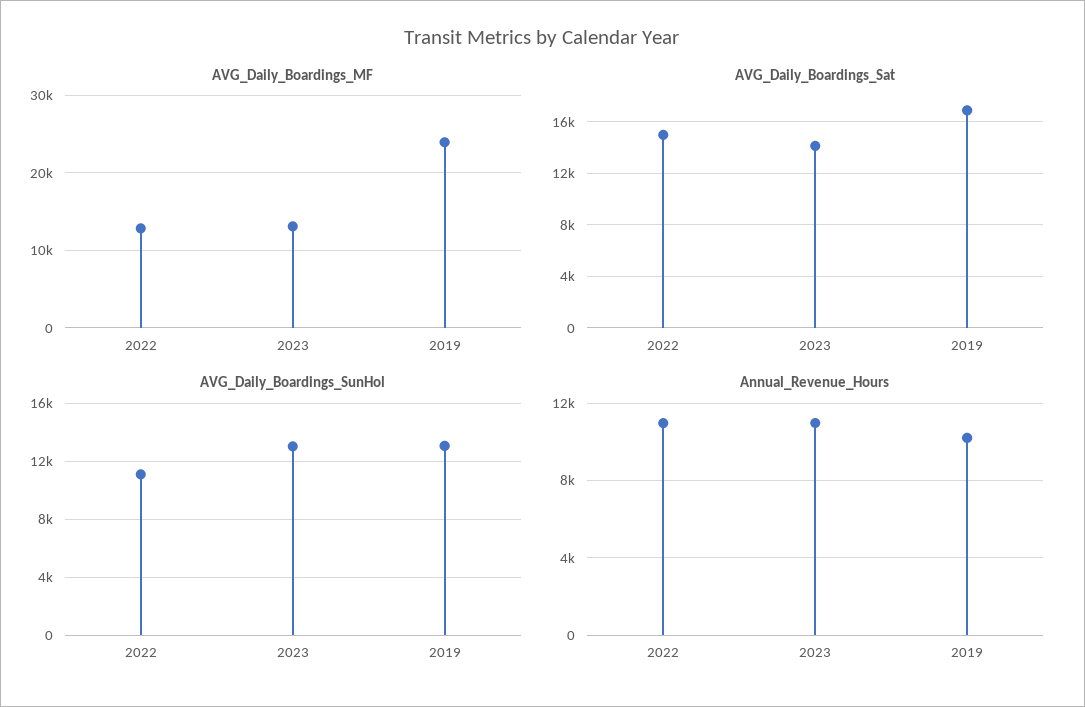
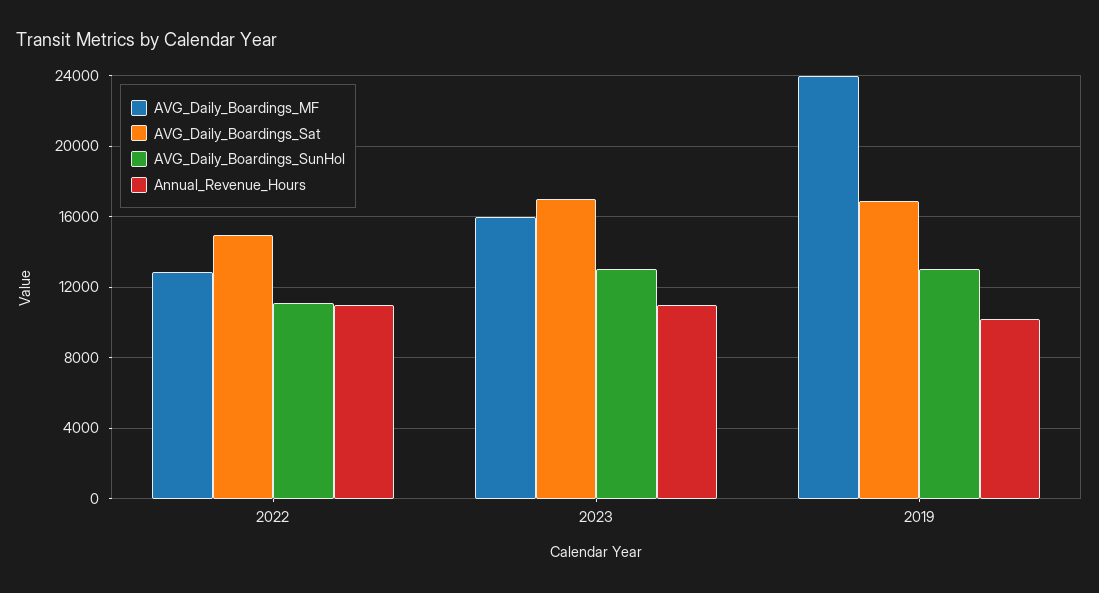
  {
    "AVG_Daily_Boardings_MF": {
      "2022": 13000,
-     "2023": 13000,
+     "2023": 16000,
      "2019": 24000
    },
    "AVG_Daily_Boardings_Sat": {
      "2022": 15000,
-     "2023": 14000,
+     "2023": 17000,
      "2019": 17000
    },
    "AVG_Daily_Boardings_SunHol": {
      "2022": 11000,
      "2023": 13000,
      "2019": 13000
    },
    "Annual_Revenue_Hours": {
      "2022": 11000,
      "2023": 11000,
      "2019": 10000
    }
  }

